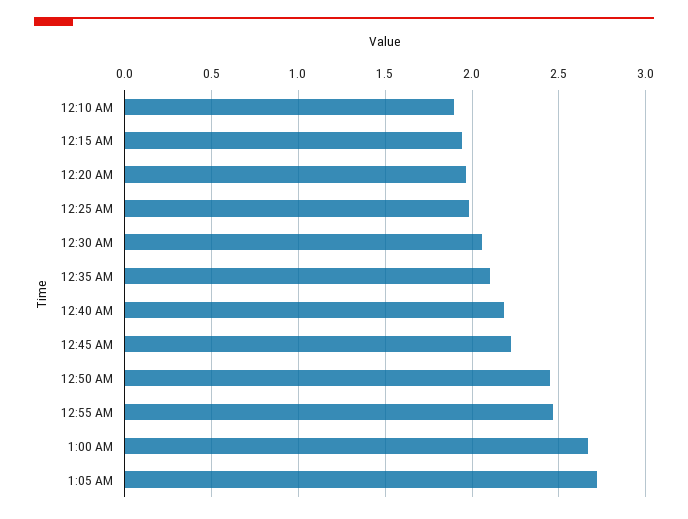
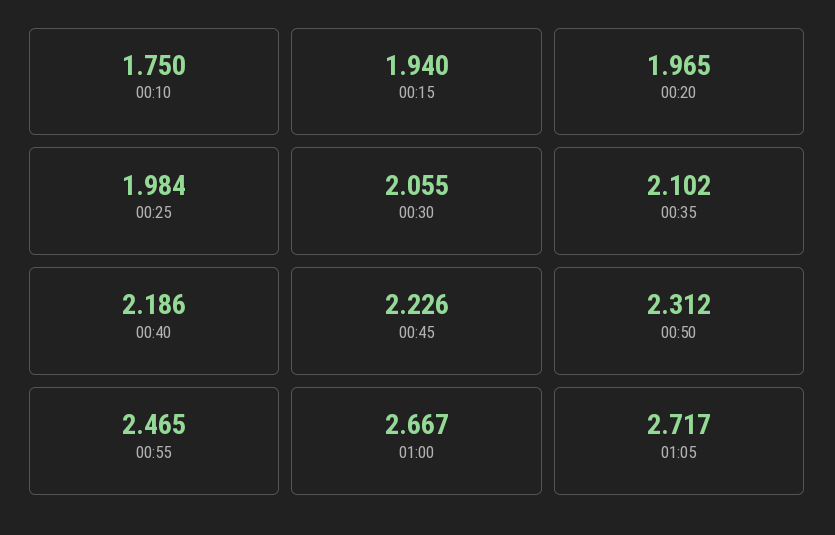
  {
-   "12:10 AM": 1.9,
+   "12:10 AM": 1.75,
    "12:15 AM": 1.94,
    "12:20 AM": 1.965,
    "12:25 AM": 1.984,
    "12:30 AM": 2.055,
    "12:35 AM": 2.102,
    "12:40 AM": 2.186,
    "12:45 AM": 2.226,
-   "12:50 AM": 2.45,
+   "12:50 AM": 2.312,
    "12:55 AM": 2.465,
    "1:00 AM": 2.667,
    "1:05 AM": 2.717
  }

